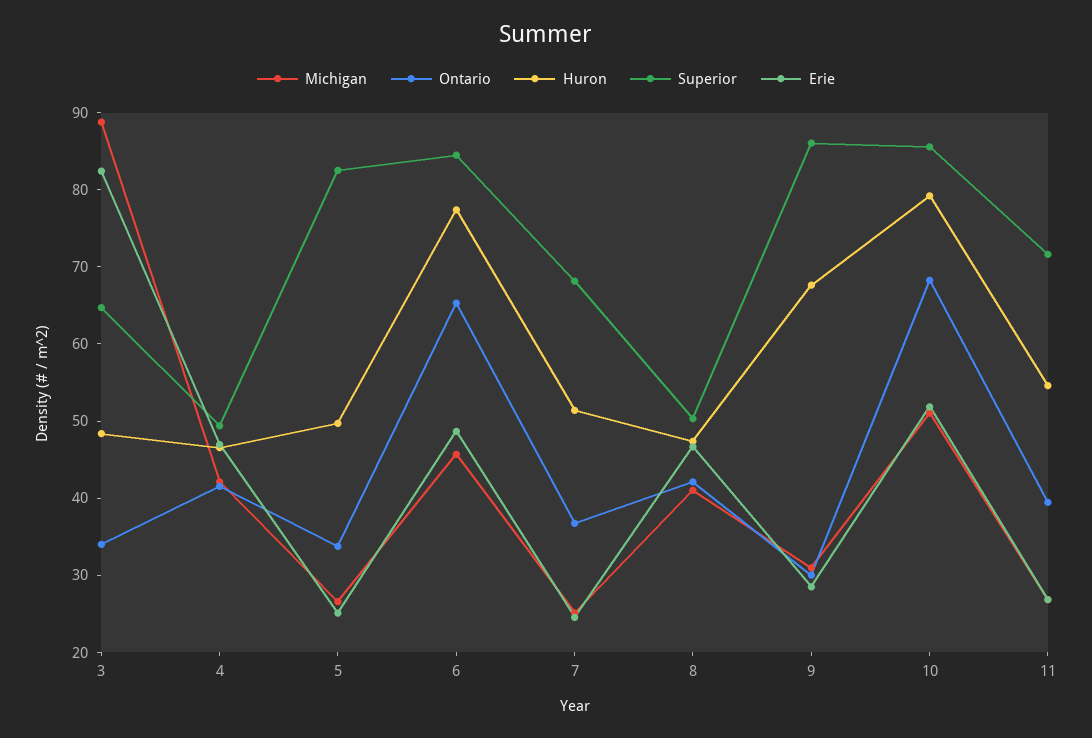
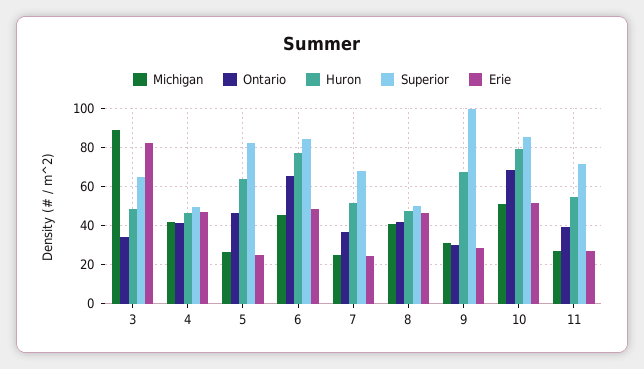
  {
    "Michigan": {
      "3": 88,
      "4": 42,
      "5": 26,
      "6": 46,
      "7": 26,
      "8": 42,
      "9": 30,
      "10": 52,
      "11": 26
    },
    "Ontario": {
      "3": 34,
      "4": 42,
-     "5": 34,
+     "5": 45,
      "6": 66,
      "7": 36,
      "8": 42,
      "9": 30,
      "10": 68,
      "11": 40
    },
    "Huron": {
      "3": 48,
      "4": 46,
-     "5": 50,
+     "5": 65,
      "6": 78,
      "7": 52,
      "8": 48,
      "9": 68,
      "10": 80,
      "11": 54
    },
    "Superior": {
      "3": 64,
      "4": 50,
      "5": 82,
      "6": 84,
      "7": 68,
      "8": 50,
-     "9": 86,
+     "9": 100,
      "10": 86,
      "11": 72
    },
    "Erie": {
      "3": 82,
      "4": 46,
      "5": 26,
      "6": 48,
      "7": 24,
      "8": 46,
      "9": 28,
      "10": 52,
      "11": 26
    }
  }

